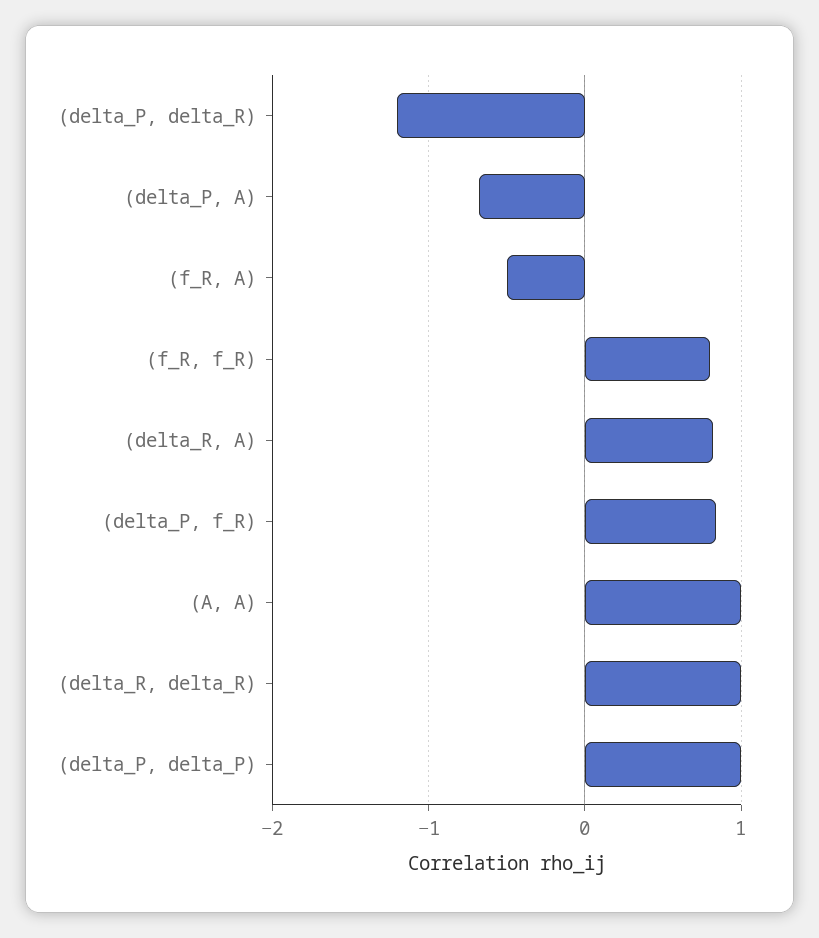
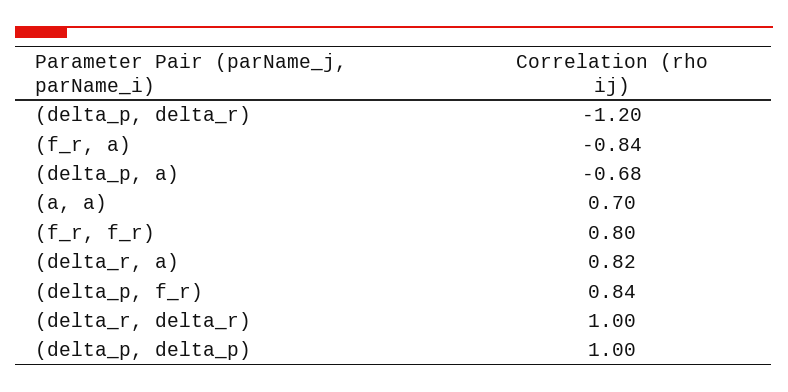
  {
    "(delta_P, delta_R)": -1.2,
    "(delta_P, A)": -0.68,
-   "(f_R, A)": -0.5,
+   "(f_R, A)": -0.84,
    "(f_R, f_R)": 0.8,
    "(delta_R, A)": 0.82,
    "(delta_P, f_R)": 0.84,
-   "(A, A)": 1,
+   "(A, A)": 0.7,
    "(delta_R, delta_R)": 1,
    "(delta_P, delta_P)": 1
  }

